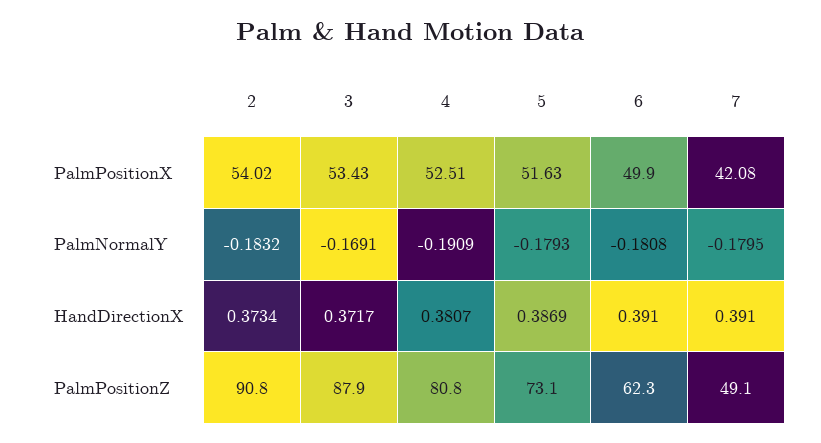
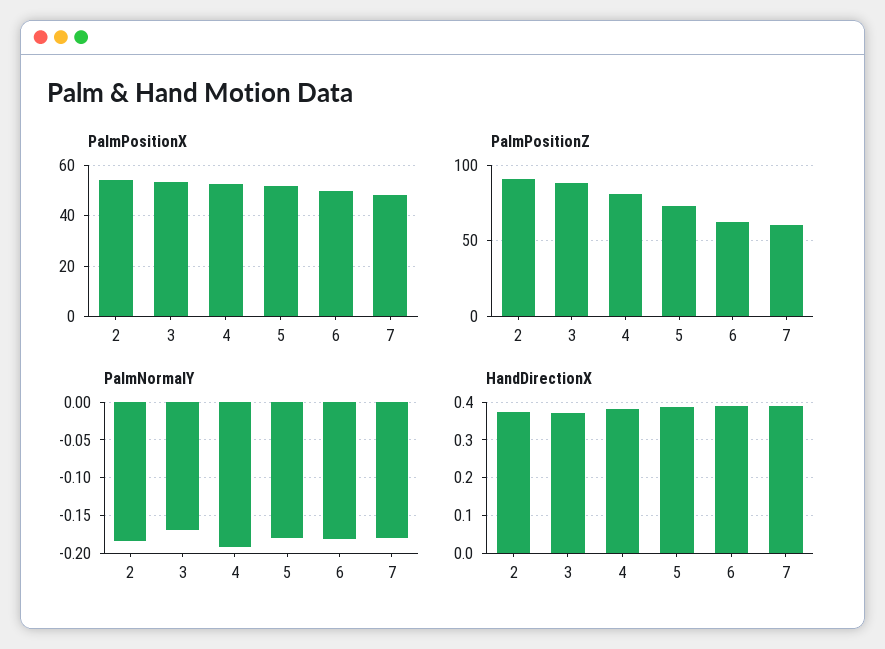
  {
    "PalmPositionX": {
      "2": 54.02,
      "3": 53.43,
      "4": 52.51,
      "5": 51.63,
      "6": 49.9,
-     "7": 42.08
+     "7": 47.5
    },
    "PalmNormalY": {
      "2": -0.1832,
      "3": -0.1691,
      "4": -0.1909,
      "5": -0.1793,
      "6": -0.1808,
      "7": -0.1795
    },
    "HandDirectionX": {
      "2": 0.3734,
      "3": 0.3717,
      "4": 0.3807,
      "5": 0.3869,
      "6": 0.391,
      "7": 0.391
    },
    "PalmPositionZ": {
      "2": 90.8,
      "3": 87.9,
      "4": 80.8,
      "5": 73.1,
      "6": 62.3,
-     "7": 49.1
+     "7": 60
    }
  }

